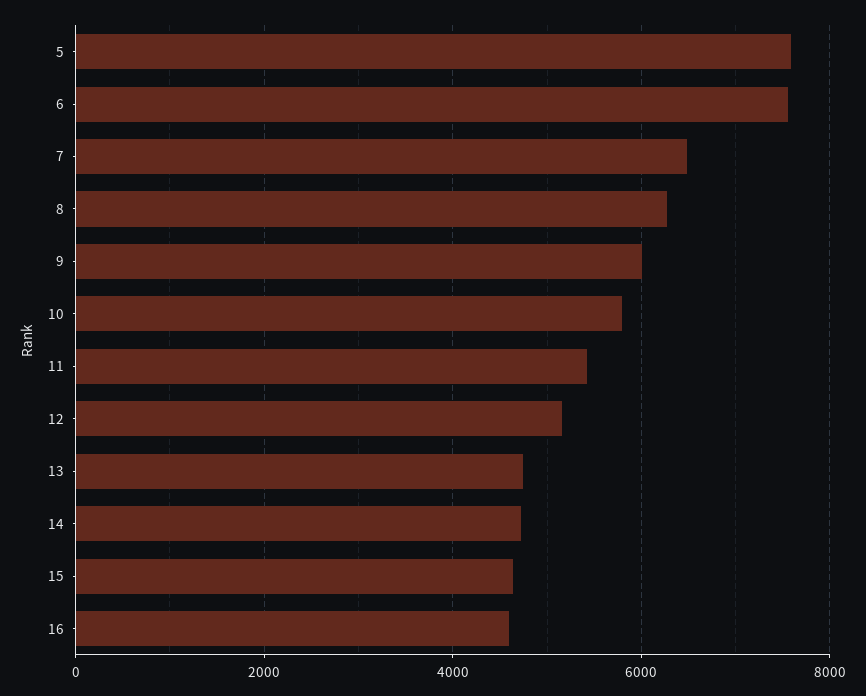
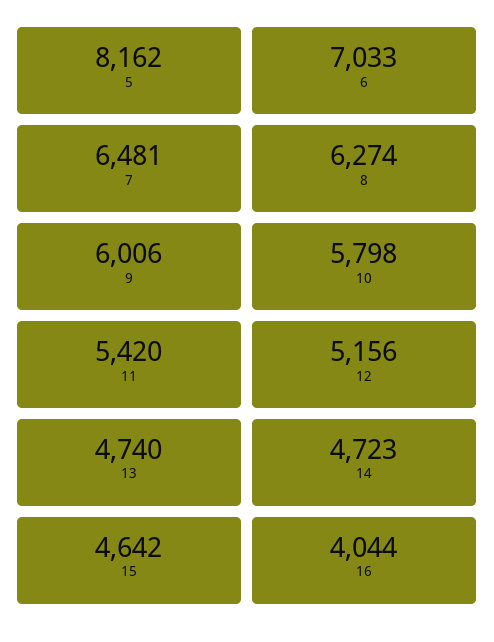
  {
-   "5": 7600,
+   "5": 8162,
-   "6": 7600,
+   "6": 7033,
    "7": 6481,
    "8": 6274,
    "9": 6006,
    "10": 5798,
    "11": 5420,
    "12": 5156,
    "13": 4740,
    "14": 4723,
    "15": 4642,
-   "16": 4600
+   "16": 4044
  }

